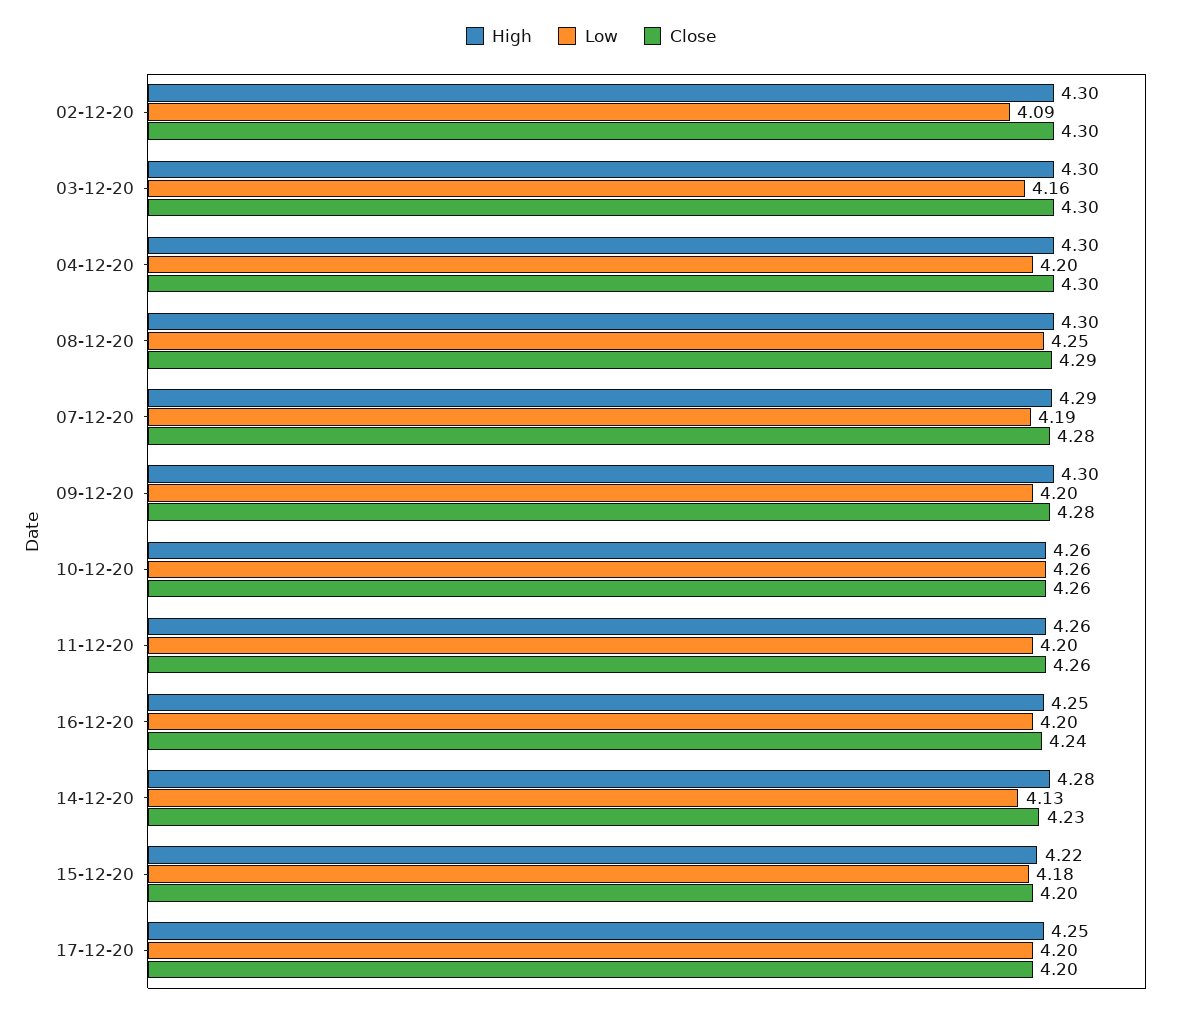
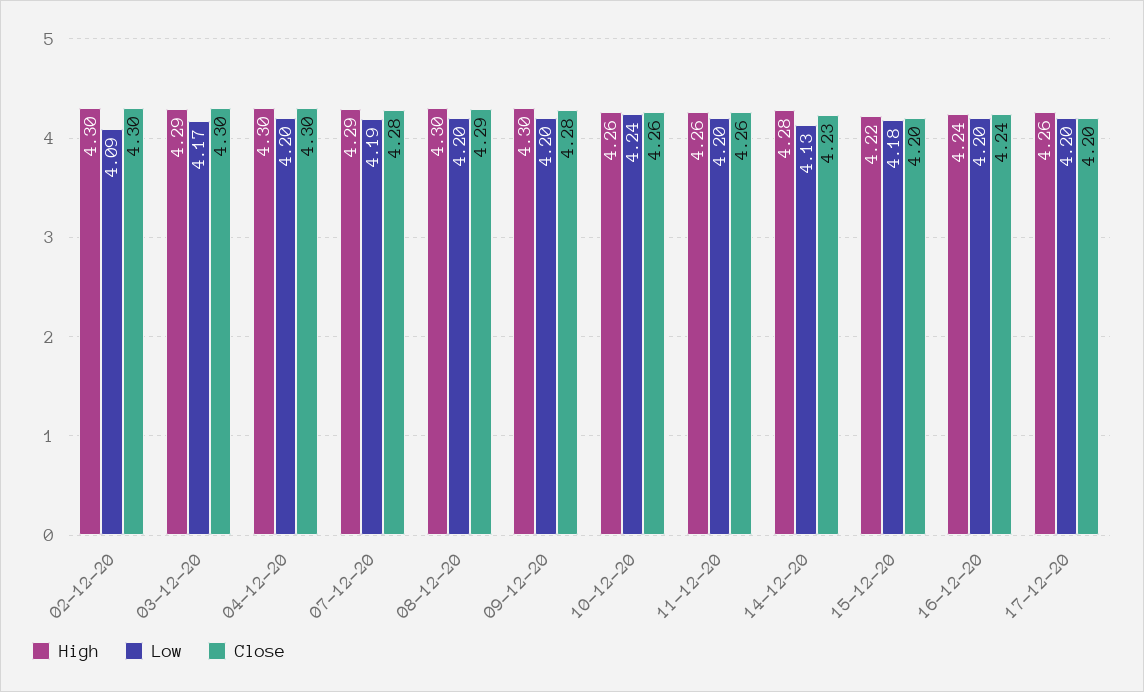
  {
    "High": {
      "02-12-20": 4.3,
-     "03-12-20": 4.3,
+     "03-12-20": 4.29,
      "04-12-20": 4.3,
      "08-12-20": 4.3,
      "07-12-20": 4.29,
      "09-12-20": 4.3,
      "10-12-20": 4.26,
      "11-12-20": 4.26,
-     "16-12-20": 4.25,
+     "16-12-20": 4.24,
      "14-12-20": 4.28,
      "15-12-20": 4.22,
-     "17-12-20": 4.25
+     "17-12-20": 4.26
    },
    "Low": {
      "02-12-20": 4.09,
-     "03-12-20": 4.16,
+     "03-12-20": 4.17,
      "04-12-20": 4.2,
-     "08-12-20": 4.25,
+     "08-12-20": 4.2,
      "07-12-20": 4.19,
      "09-12-20": 4.2,
-     "10-12-20": 4.26,
+     "10-12-20": 4.24,
      "11-12-20": 4.2,
      "16-12-20": 4.2,
      "14-12-20": 4.13,
      "15-12-20": 4.18,
      "17-12-20": 4.2
    },
    "Close": {
      "02-12-20": 4.3,
      "03-12-20": 4.3,
      "04-12-20": 4.3,
      "08-12-20": 4.29,
      "07-12-20": 4.28,
      "09-12-20": 4.28,
      "10-12-20": 4.26,
      "11-12-20": 4.26,
      "16-12-20": 4.24,
      "14-12-20": 4.23,
      "15-12-20": 4.2,
      "17-12-20": 4.2
    }
  }

